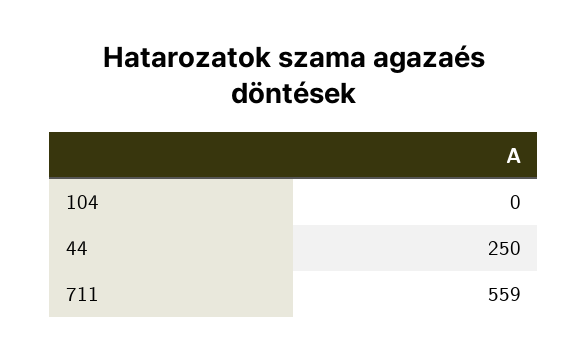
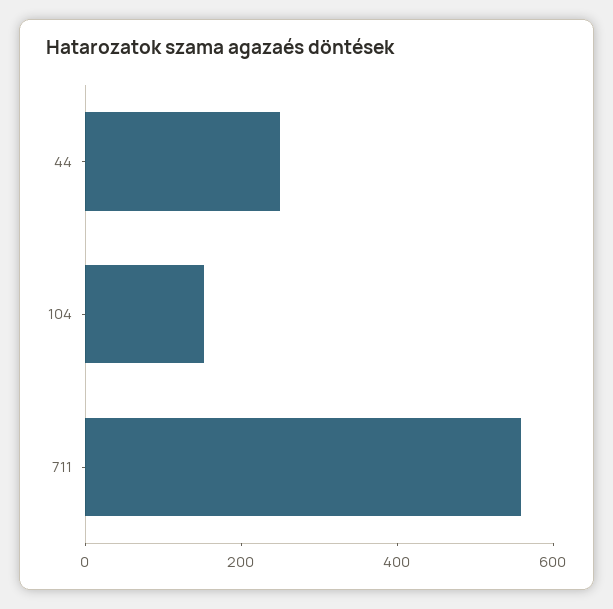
  {
-   "104": 0,
+   "104": 150,
    "44": 250,
    "711": 559
  }

